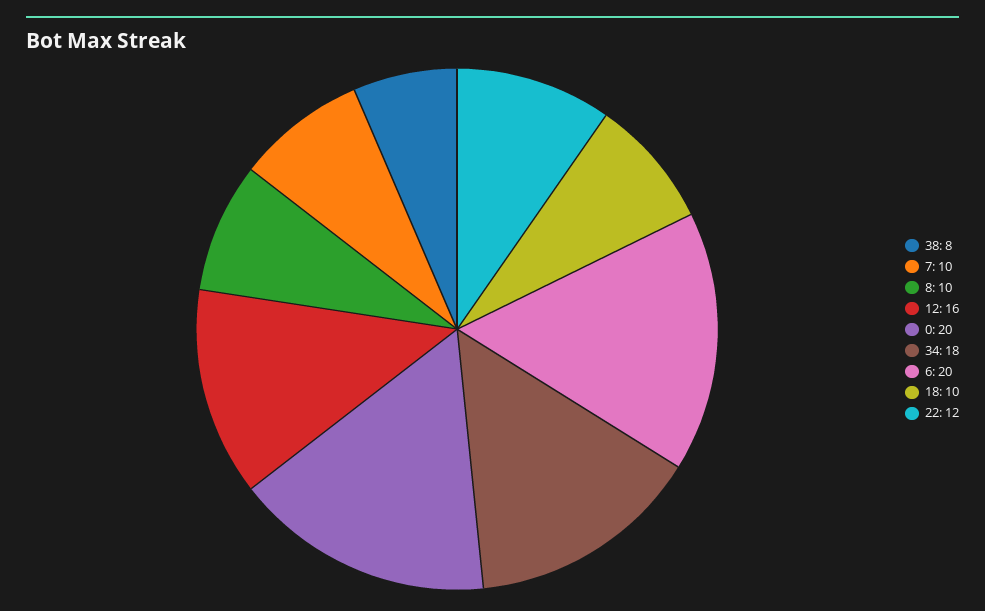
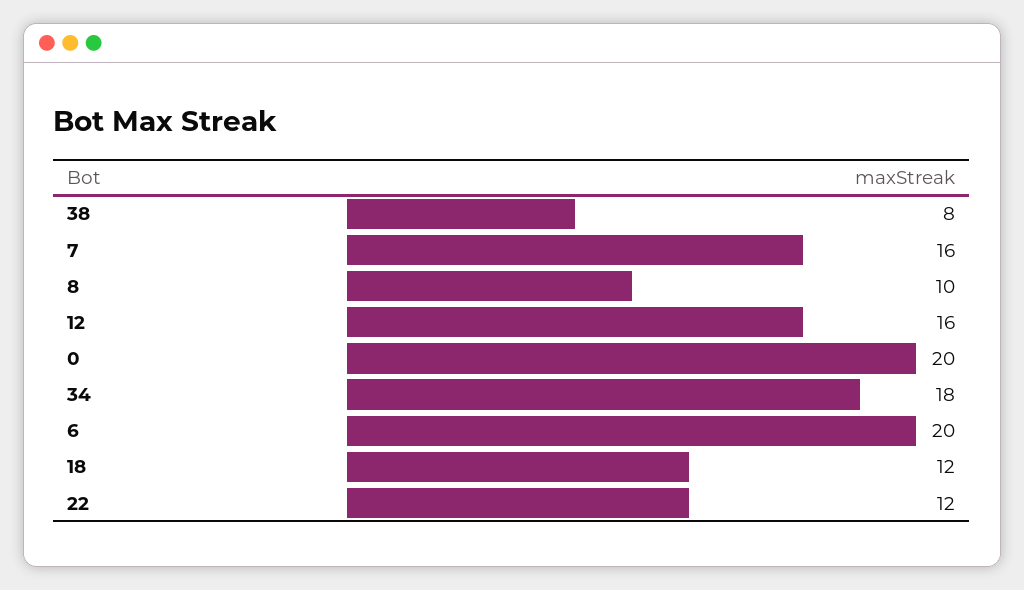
  {
    "38": 8,
-   "7": 10,
+   "7": 16,
    "8": 10,
    "12": 16,
    "0": 20,
    "34": 18,
    "6": 20,
-   "18": 10,
+   "18": 12,
    "22": 12
  }

